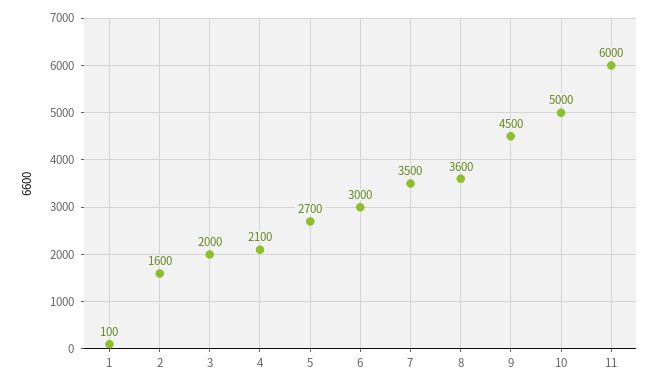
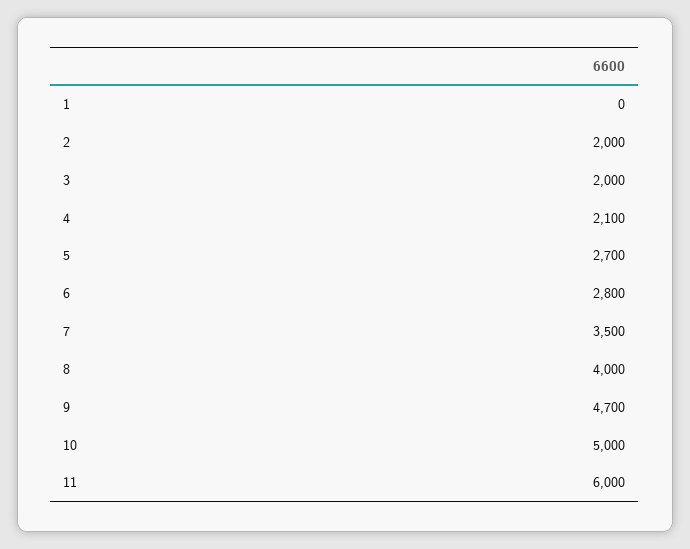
  {
-   "1": 100,
+   "1": 0,
-   "2": 1600,
+   "2": 2000,
    "3": 2000,
    "4": 2100,
    "5": 2700,
-   "6": 3000,
+   "6": 2800,
    "7": 3500,
-   "8": 3600,
+   "8": 4000,
-   "9": 4500,
+   "9": 4700,
    "10": 5000,
    "11": 6000
  }

